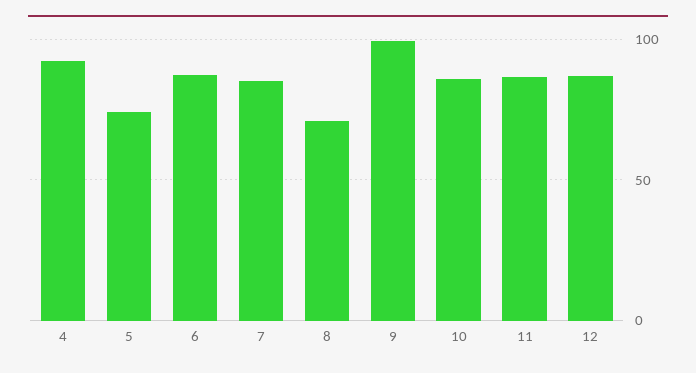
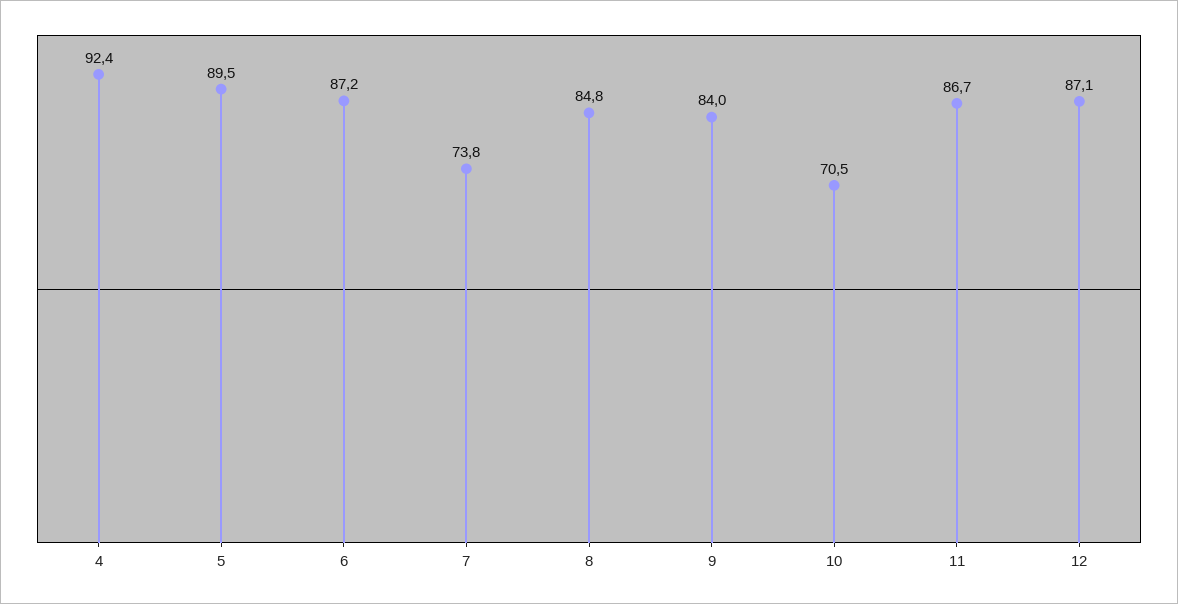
  {
    "4": 92.4,
-   "5": 75,
+   "5": 89.5,
    "6": 87.2,
-   "7": 85,
+   "7": 73.8,
-   "8": 70,
+   "8": 84.8,
-   "9": 100,
+   "9": 84,
-   "10": 85,
+   "10": 70.5,
    "11": 86.7,
    "12": 87.1
  }

